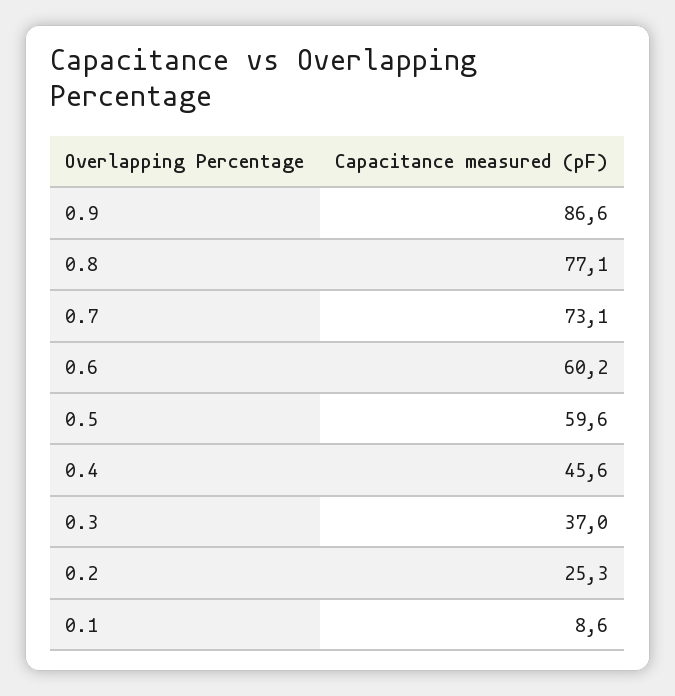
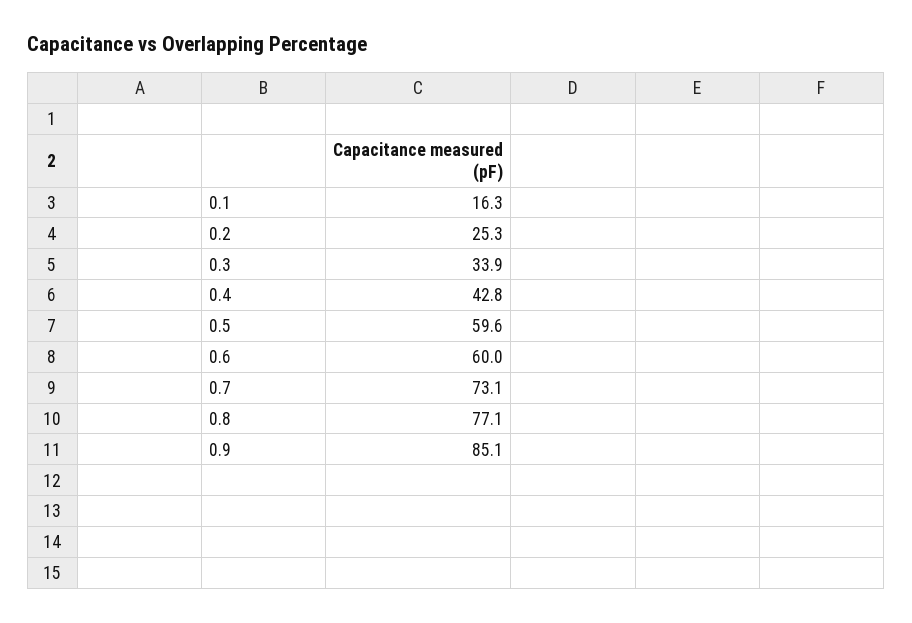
  {
-   "0.9": 86.6,
+   "0.9": 85.1,
    "0.8": 77.1,
    "0.7": 73.1,
-   "0.6": 60.2,
+   "0.6": 60,
    "0.5": 59.6,
-   "0.4": 45.6,
+   "0.4": 42.8,
-   "0.3": 37,
+   "0.3": 33.9,
    "0.2": 25.3,
-   "0.1": 8.6
+   "0.1": 16.3
  }

